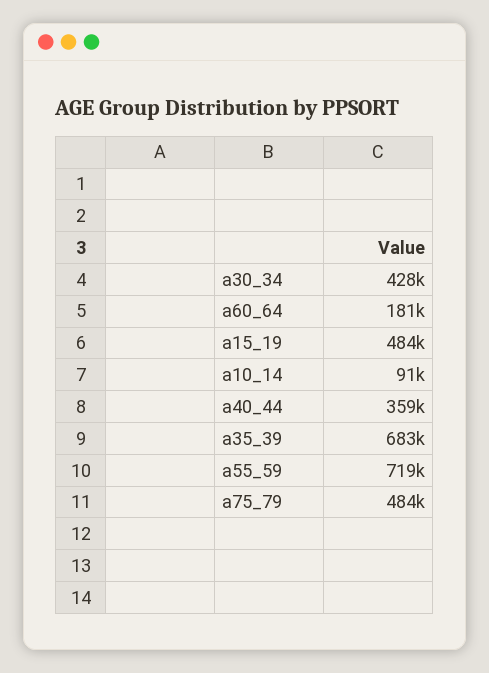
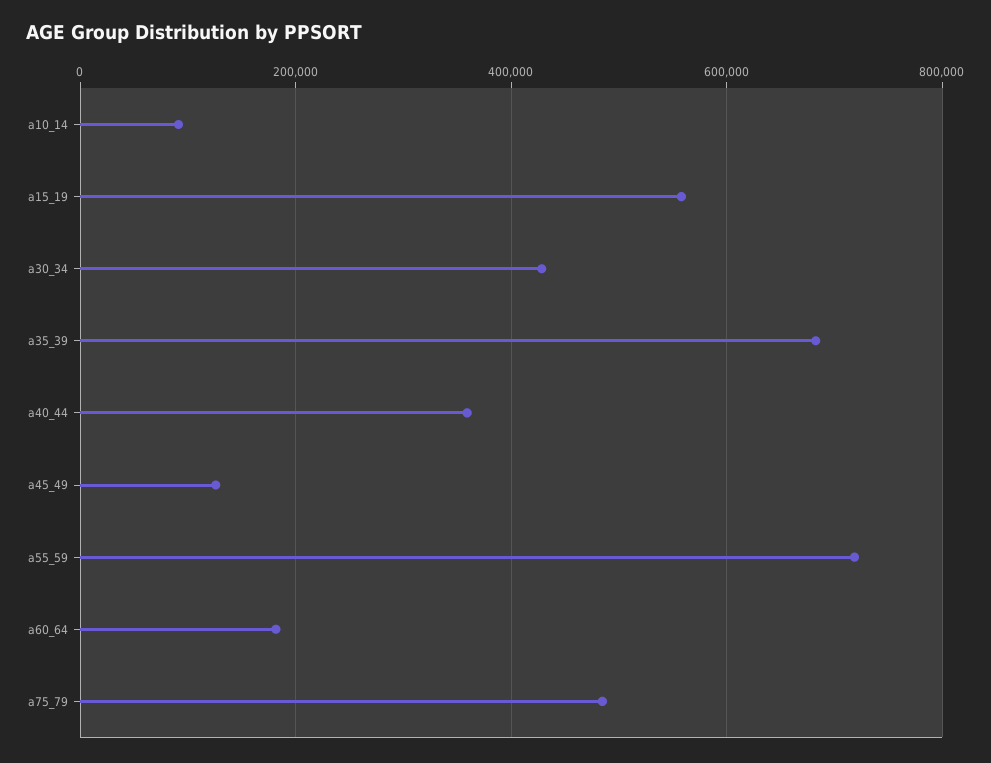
  {
    "a30_34": 428000,
    "a60_64": 181000,
-   "a15_19": 484000,
+   "a15_19": 560000,
    "a10_14": 91000,
    "a40_44": 359000,
    "a35_39": 683000,
    "a55_59": 719000,
-   "a75_79": 484000
+   "a75_79": 484000,
+   "a45_49": 120000
  }

